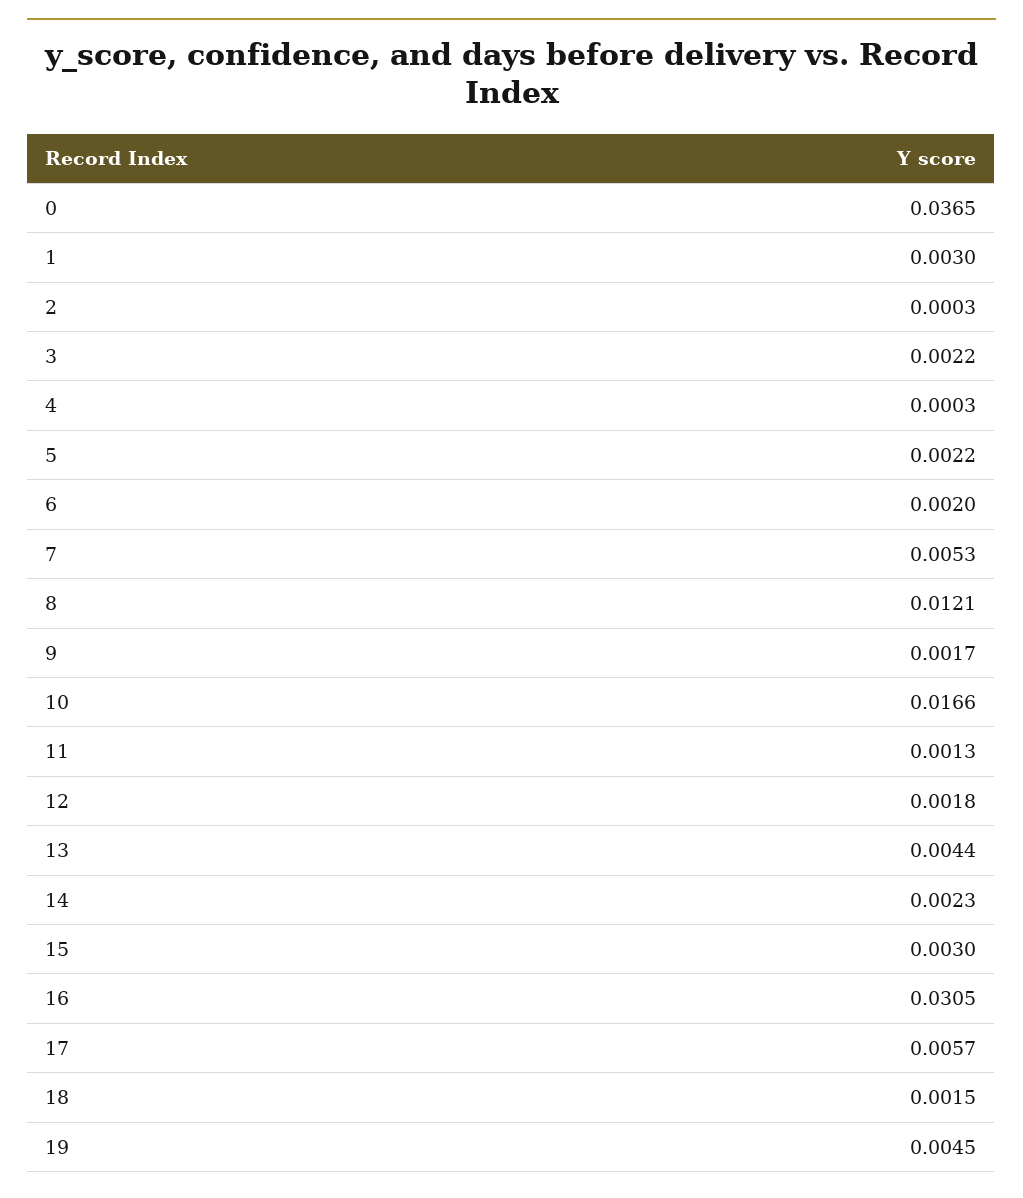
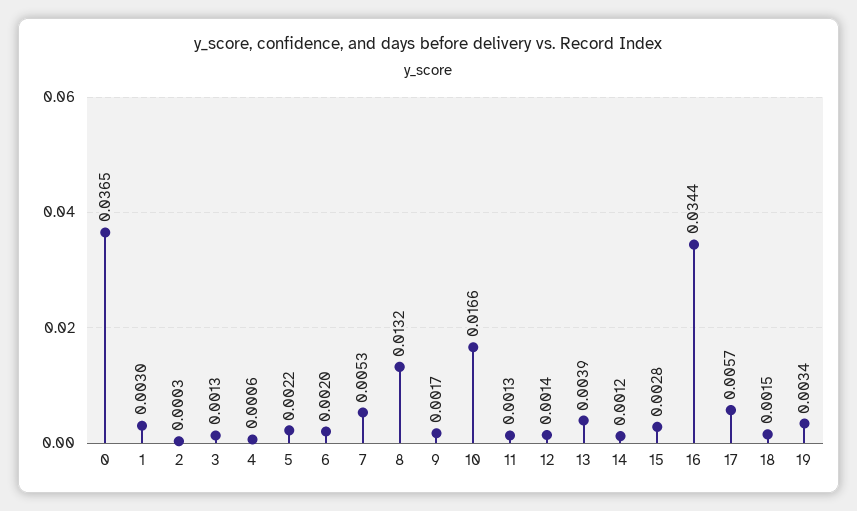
  {
    "0": 0.0365,
    "1": 0.003,
    "2": 0.0003,
-   "3": 0.0022,
+   "3": 0.0013,
-   "4": 0.0003,
+   "4": 0.0006,
    "5": 0.0022,
    "6": 0.002,
    "7": 0.0053,
-   "8": 0.0121,
+   "8": 0.0132,
    "9": 0.0017,
    "10": 0.0166,
    "11": 0.0013,
-   "12": 0.0018,
+   "12": 0.0014,
-   "13": 0.0044,
+   "13": 0.0039,
-   "14": 0.0023,
+   "14": 0.0012,
-   "15": 0.003,
+   "15": 0.0028,
-   "16": 0.0305,
+   "16": 0.0344,
    "17": 0.0057,
    "18": 0.0015,
-   "19": 0.0045
+   "19": 0.0034
  }

